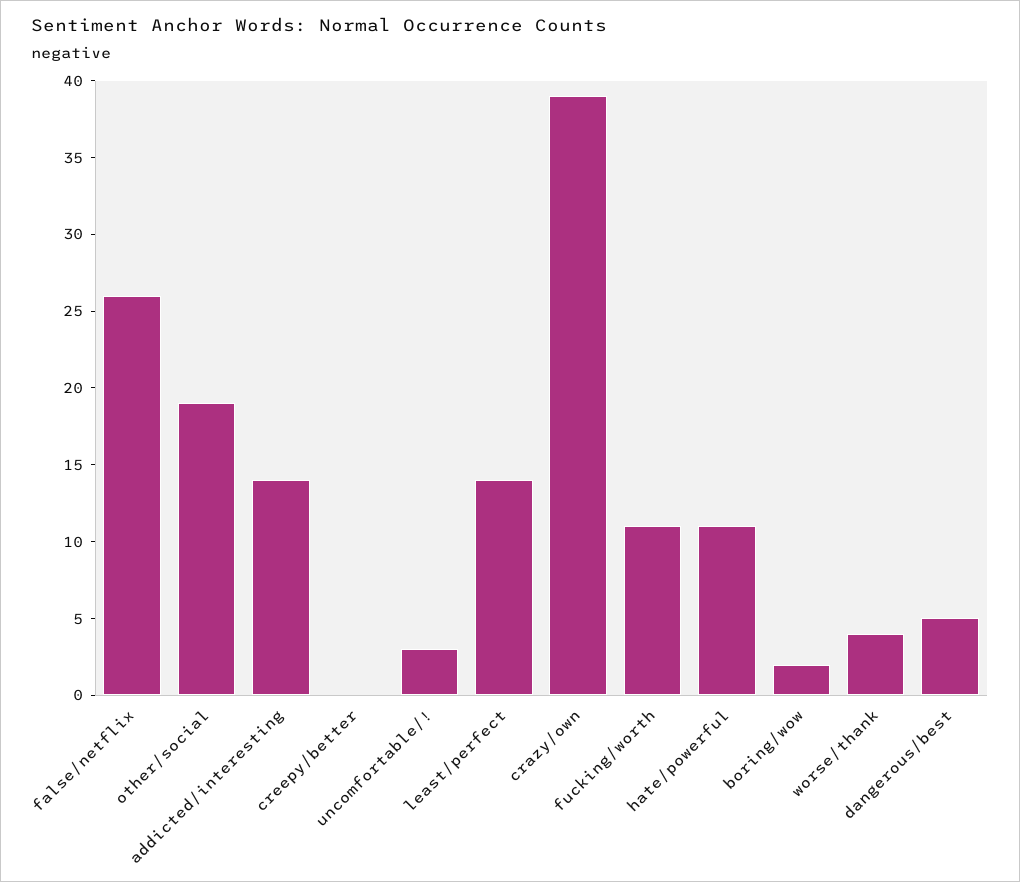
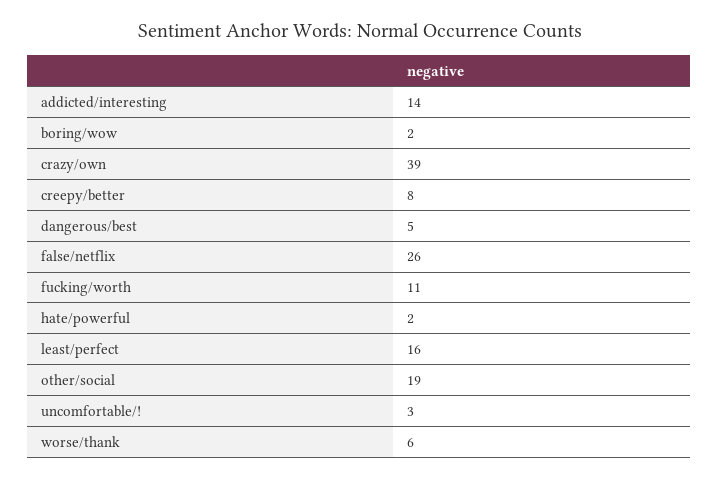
  {
    "false/netflix": 26,
    "other/social": 19,
    "addicted/interesting": 14,
-   "creepy/better": 0,
+   "creepy/better": 8,
    "uncomfortable/!": 3,
-   "least/perfect": 14,
+   "least/perfect": 16,
    "crazy/own": 39,
    "fucking/worth": 11,
-   "hate/powerful": 11,
+   "hate/powerful": 2,
    "boring/wow": 2,
-   "worse/thank": 4,
+   "worse/thank": 6,
    "dangerous/best": 5
  }

